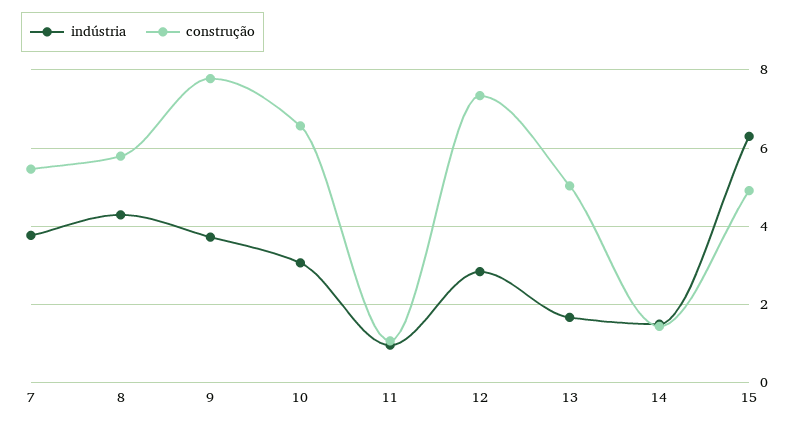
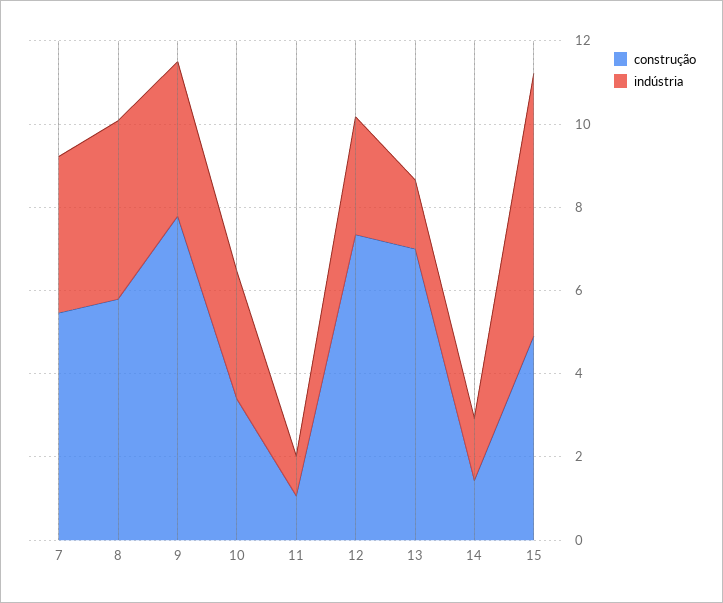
  {
    "indústria": {
      "7": 3.8,
      "8": 4.2,
      "9": 3.8,
      "10": 3,
      "11": 1,
      "12": 2.8,
      "13": 1.6,
      "14": 1.4,
      "15": 6.4
    },
    "construção": {
      "7": 5.4,
      "8": 5.8,
      "9": 7.8,
-     "10": 6.6,
+     "10": 3.5,
      "11": 1,
      "12": 7.4,
-     "13": 5,
+     "13": 7,
      "14": 1.4,
      "15": 5
    }
  }

